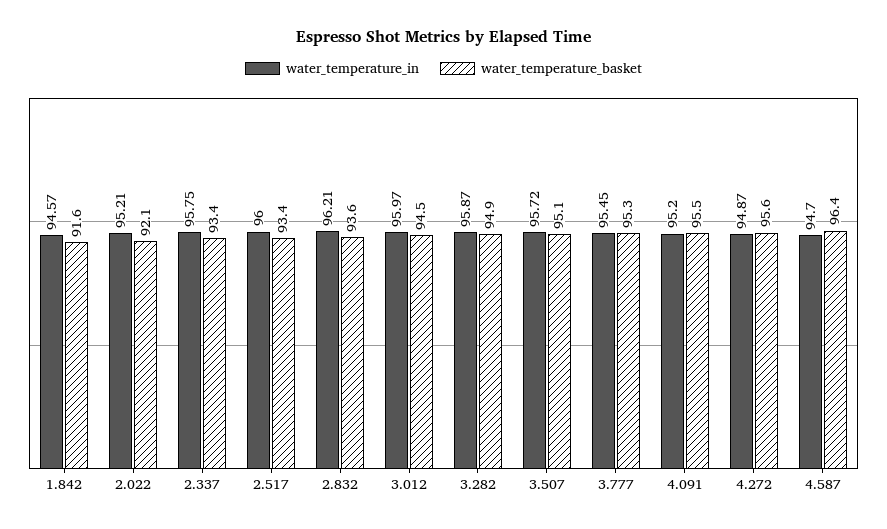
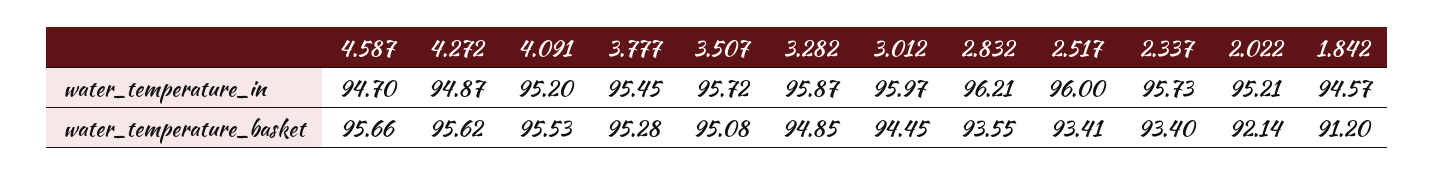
  {
    "water_temperature_in": {
      "1.842": 94.57,
      "2.022": 95.21,
-     "2.337": 95.75,
+     "2.337": 95.73,
      "2.517": 96,
      "2.832": 96.21,
      "3.012": 95.97,
      "3.282": 95.87,
      "3.507": 95.72,
      "3.777": 95.45,
      "4.091": 95.2,
      "4.272": 94.87,
      "4.587": 94.7
    },
    "water_temperature_basket": {
-     "1.842": 91.6,
+     "1.842": 91.2,
      "2.022": 92.14,
      "2.337": 93.4,
      "2.517": 93.41,
      "2.832": 93.55,
      "3.012": 94.45,
      "3.282": 94.85,
      "3.507": 95.08,
      "3.777": 95.28,
      "4.091": 95.53,
      "4.272": 95.62,
-     "4.587": 96.4
+     "4.587": 95.66
    }
  }

